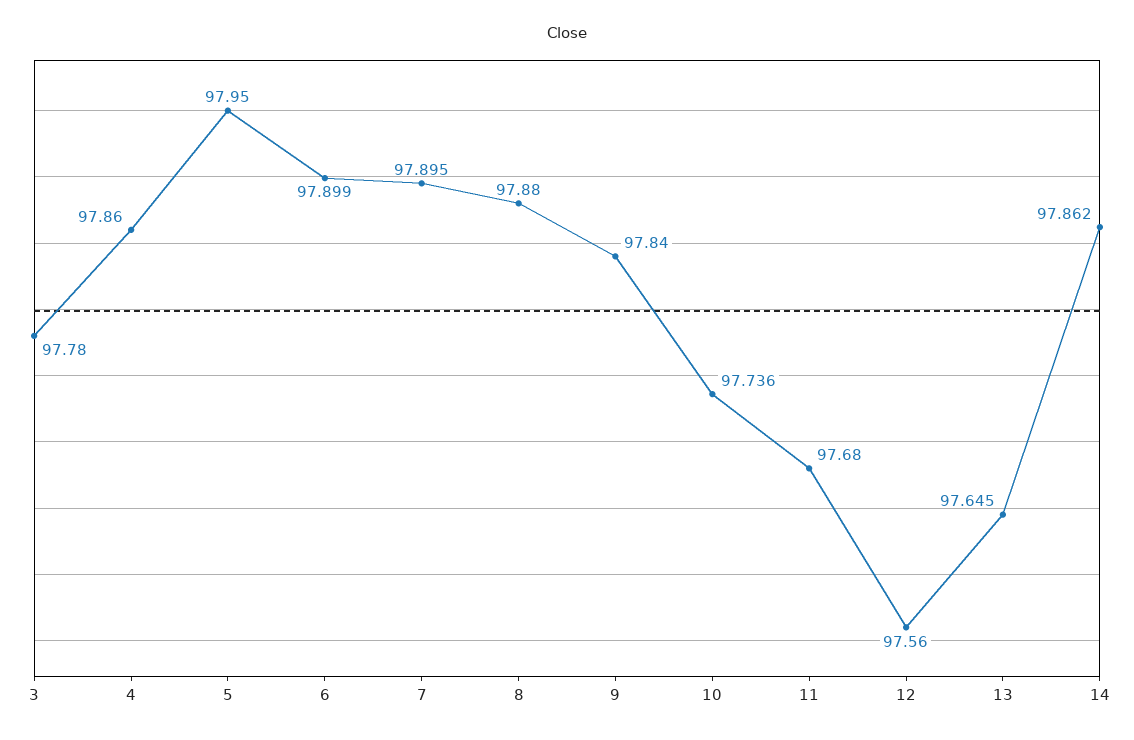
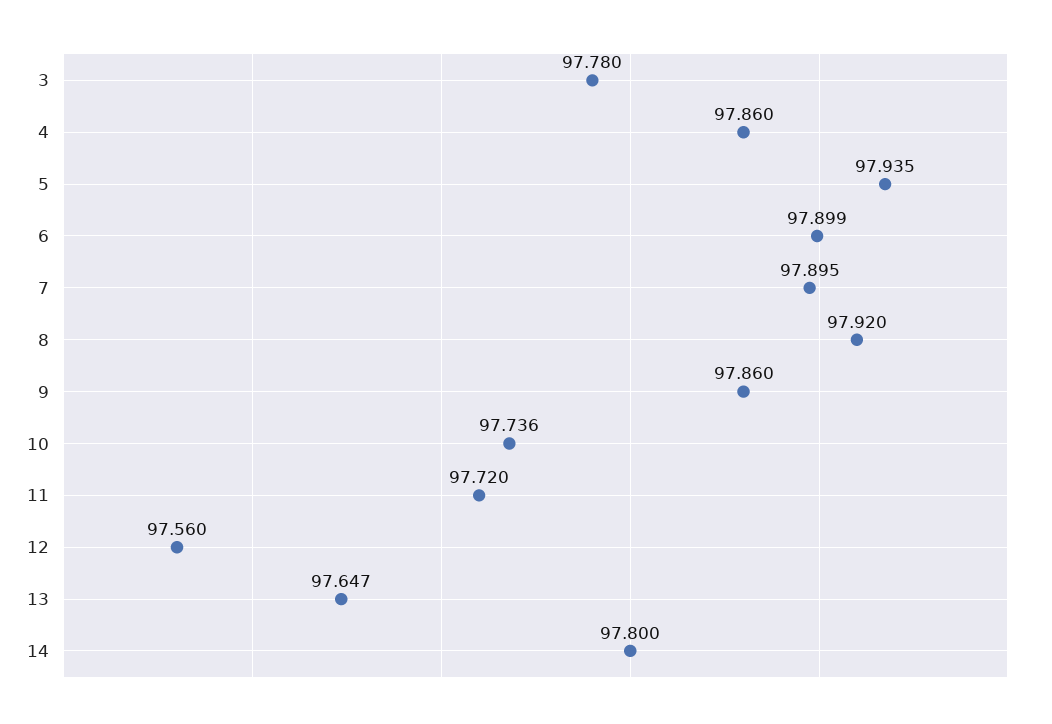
  {
    "3": 97.78,
    "4": 97.86,
-   "5": 97.95,
+   "5": 97.935,
    "6": 97.899,
    "7": 97.895,
-   "8": 97.88,
+   "8": 97.92,
-   "9": 97.84,
+   "9": 97.86,
    "10": 97.736,
-   "11": 97.68,
+   "11": 97.72,
    "12": 97.56,
-   "13": 97.645,
+   "13": 97.647,
-   "14": 97.862
+   "14": 97.8
  }

